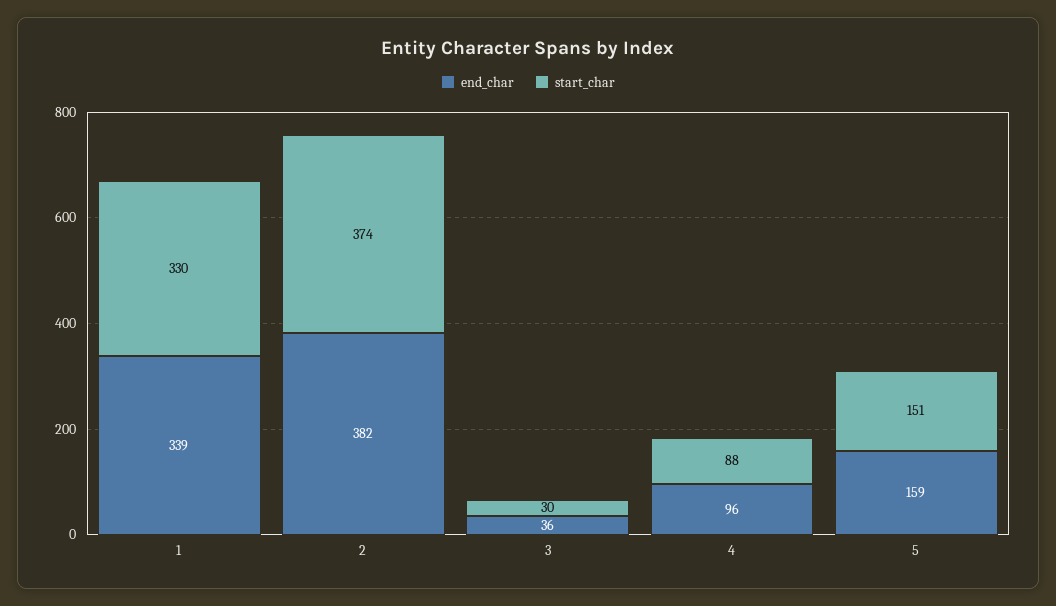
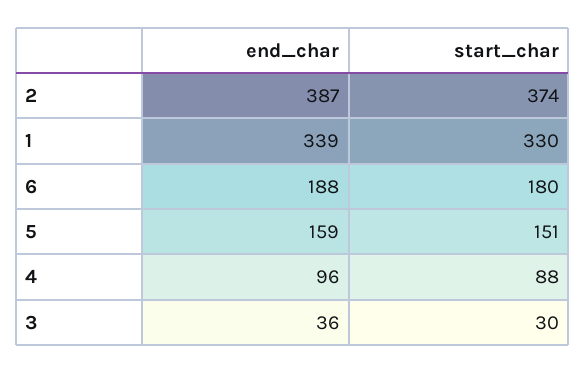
  {
    "end_char": {
      "1": 339,
-     "2": 382,
+     "2": 387,
      "3": 36,
      "4": 96,
-     "5": 159
+     "5": 159,
+     "6": 188
    },
    "start_char": {
      "1": 330,
      "2": 374,
      "3": 30,
      "4": 88,
-     "5": 151
+     "5": 151,
+     "6": 180
    }
  }

